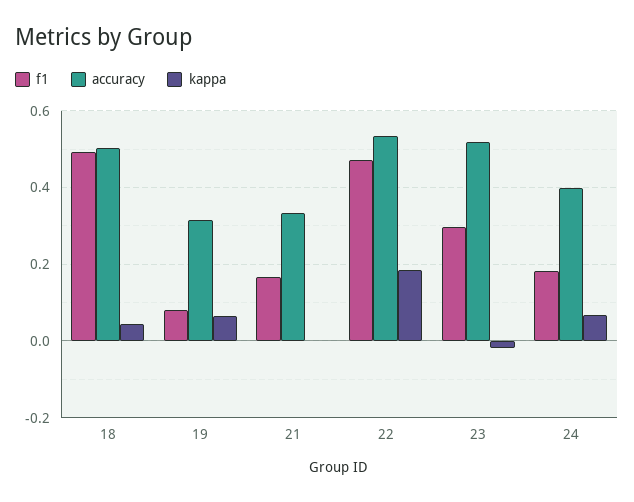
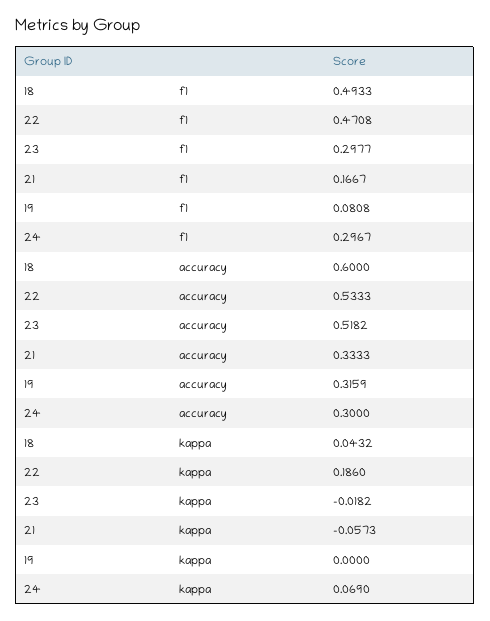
  {
    "f1": {
      "18": 0.4933,
      "19": 0.0808,
      "21": 0.1667,
      "22": 0.4708,
      "23": 0.2977,
-     "24": 0.18
+     "24": 0.2967
    },
    "accuracy": {
-     "18": 0.5,
+     "18": 0.6,
      "19": 0.3159,
      "21": 0.3333,
      "22": 0.5333,
      "23": 0.5182,
-     "24": 0.4
+     "24": 0.3
    },
    "kappa": {
      "18": 0.0432,
-     "19": 0.06,
+     "19": 0,
-     "21": 0,
+     "21": -0.0573,
      "22": 0.186,
      "23": -0.0182,
      "24": 0.069
    }
  }

